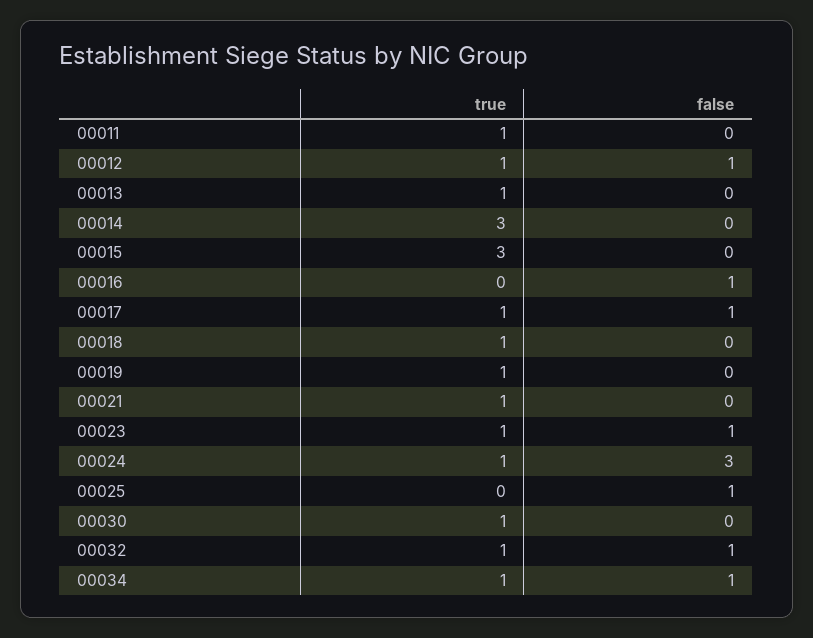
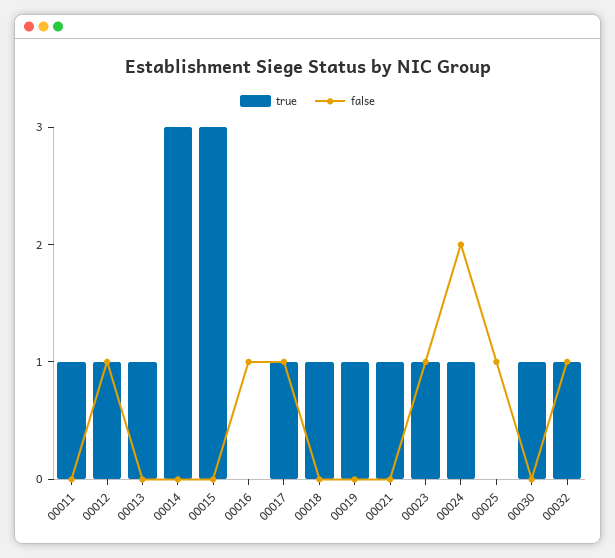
  {
    "true": {
      "00011": 1,
      "00012": 1,
      "00013": 1,
      "00014": 3,
      "00015": 3,
      "00016": 0,
      "00017": 1,
      "00018": 1,
      "00019": 1,
      "00021": 1,
      "00023": 1,
      "00024": 1,
      "00025": 0,
      "00030": 1,
-     "00032": 1,
+     "00032": 1
-     "00034": 1
    },
    "false": {
      "00011": 0,
      "00012": 1,
      "00013": 0,
      "00014": 0,
      "00015": 0,
      "00016": 1,
      "00017": 1,
      "00018": 0,
      "00019": 0,
      "00021": 0,
      "00023": 1,
-     "00024": 3,
+     "00024": 2,
      "00025": 1,
      "00030": 0,
-     "00032": 1,
+     "00032": 1
-     "00034": 1
    }
  }

